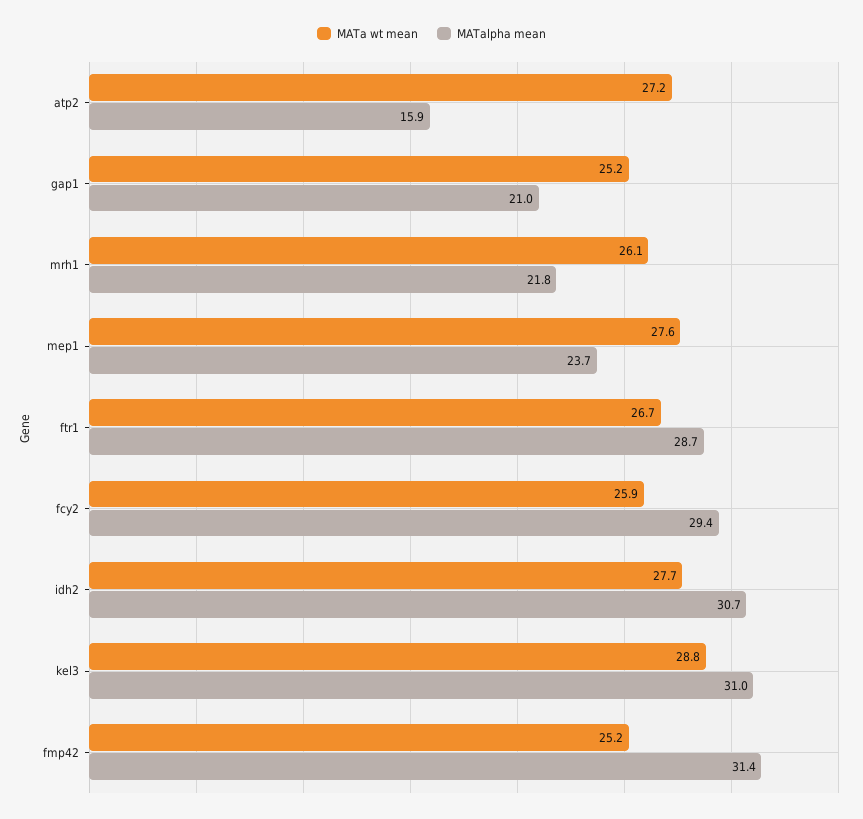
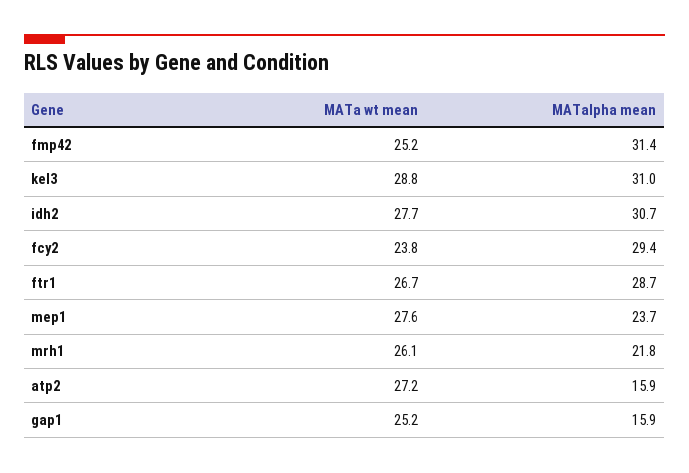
  {
    "MATa wt mean": {
      "atp2": 27.2,
      "gap1": 25.2,
      "mrh1": 26.1,
      "mep1": 27.6,
      "ftr1": 26.7,
-     "fcy2": 25.9,
+     "fcy2": 23.8,
      "idh2": 27.7,
      "kel3": 28.8,
      "fmp42": 25.2
    },
    "MATalpha mean": {
      "atp2": 15.9,
-     "gap1": 21,
+     "gap1": 15.9,
      "mrh1": 21.8,
      "mep1": 23.7,
      "ftr1": 28.7,
      "fcy2": 29.4,
      "idh2": 30.7,
      "kel3": 31,
      "fmp42": 31.4
    }
  }

